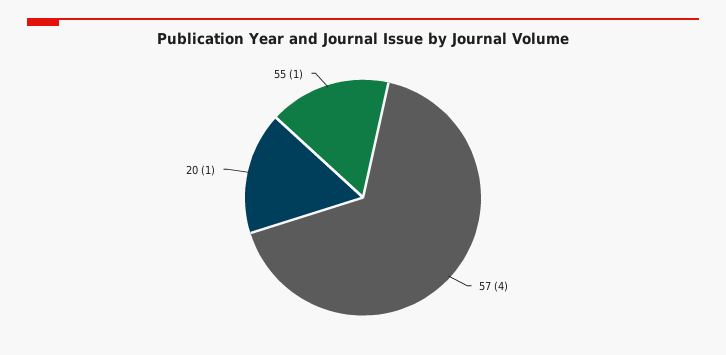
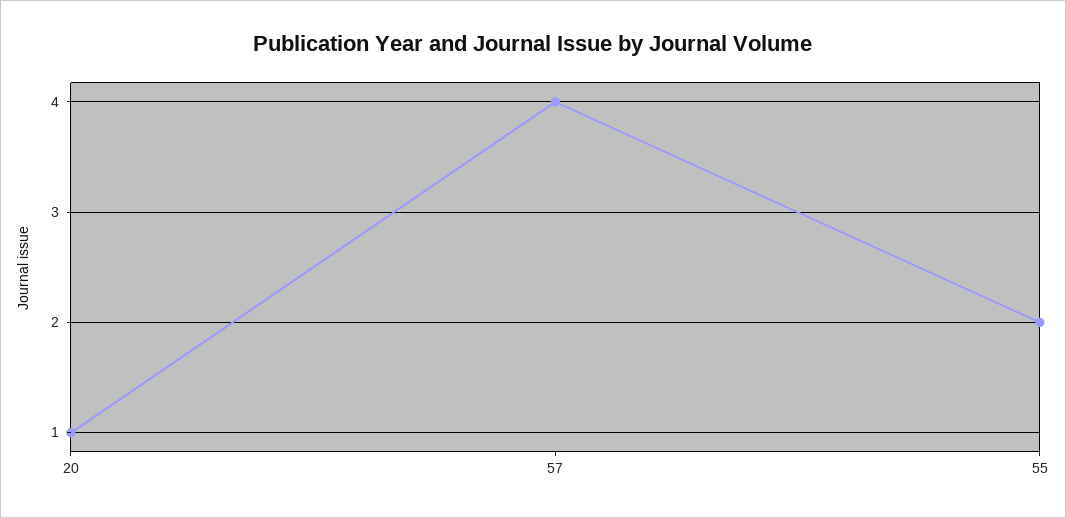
  {
    "57": 4,
    "20": 1,
-   "55": 1
+   "55": 2
  }

